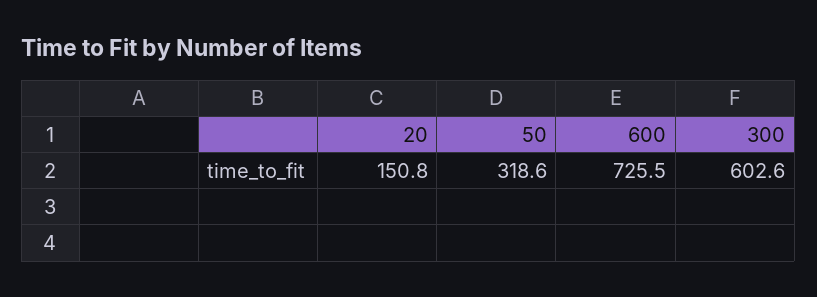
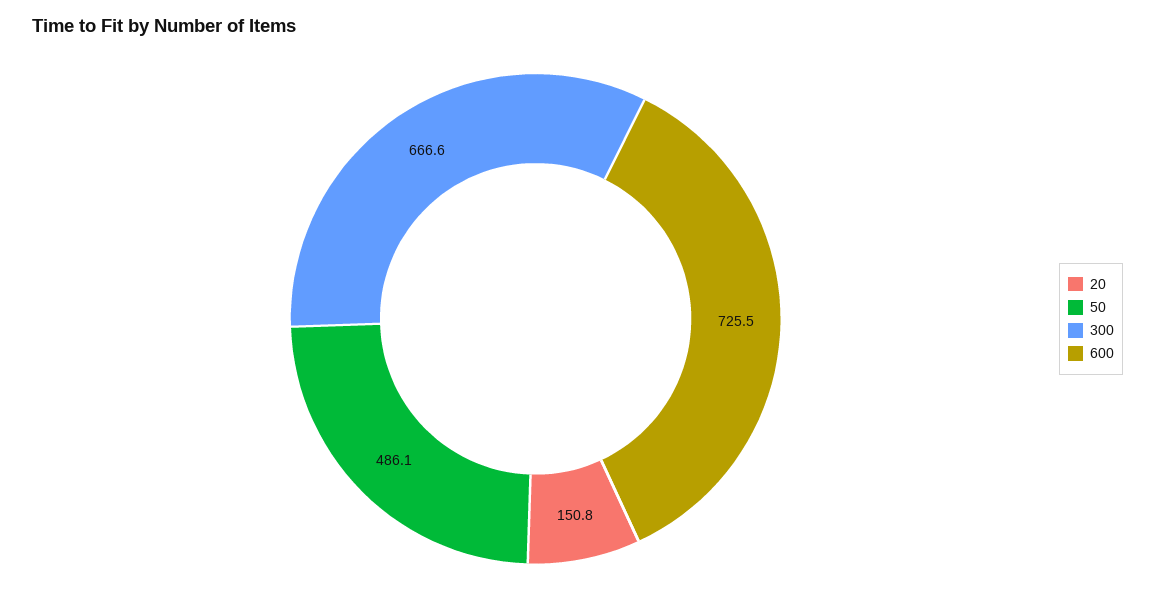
  {
    "20": 150.8,
-   "50": 318.6,
+   "50": 486.1,
    "600": 725.5,
-   "300": 602.6
+   "300": 666.6
  }

